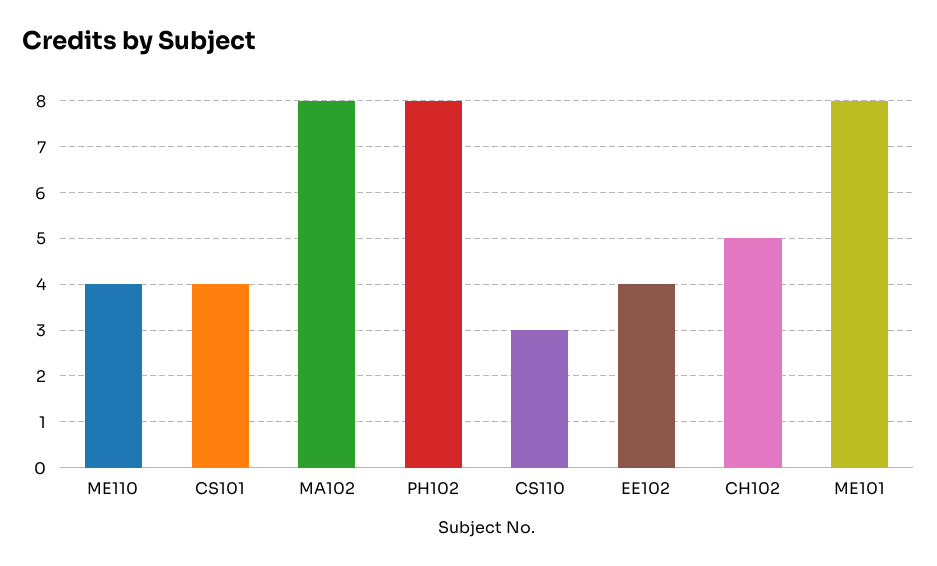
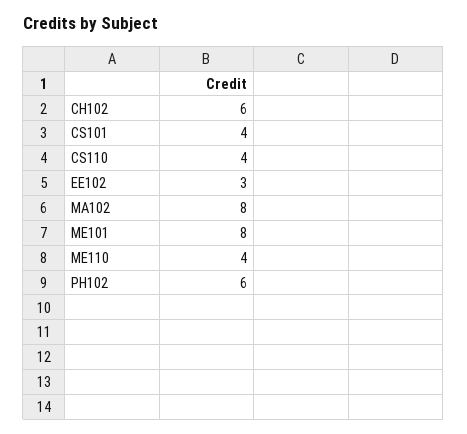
  {
    "ME110": 4,
    "CS101": 4,
    "MA102": 8,
-   "PH102": 8,
+   "PH102": 6,
-   "CS110": 3,
+   "CS110": 4,
-   "EE102": 4,
+   "EE102": 3,
-   "CH102": 5,
+   "CH102": 6,
    "ME101": 8
  }

